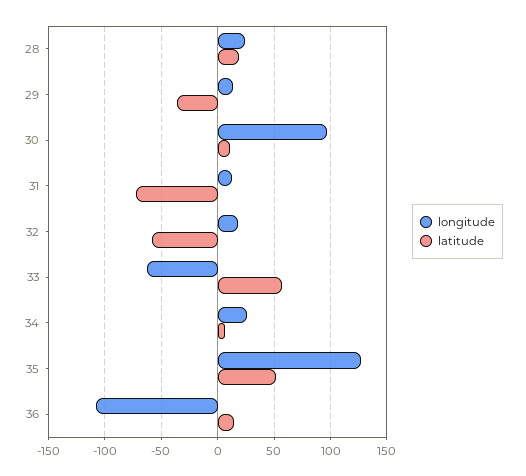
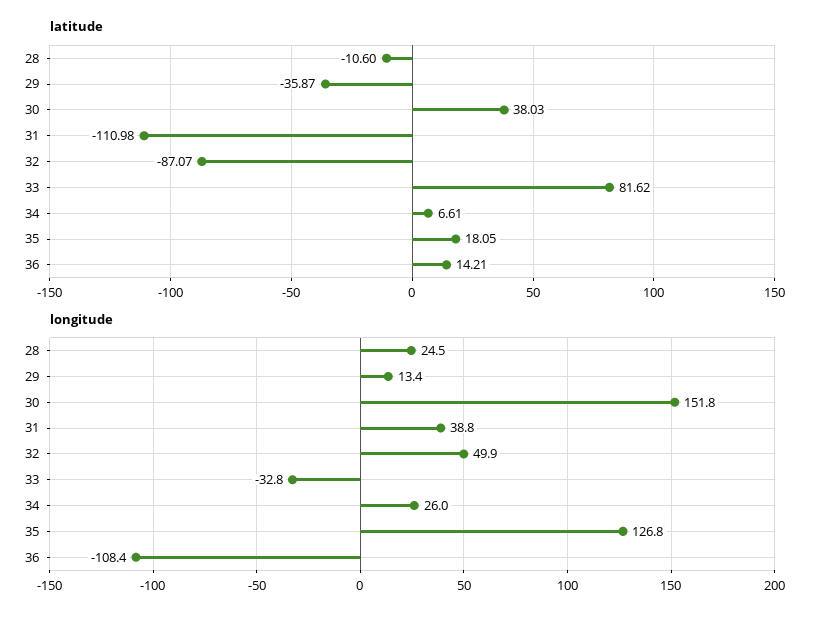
  {
    "longitude": {
      "28": 24.5,
      "29": 13.4,
-     "30": 100,
+     "30": 151.8,
-     "31": 10,
+     "31": 38.8,
-     "32": 20,
+     "32": 49.9,
-     "33": -60,
+     "33": -32.8,
      "34": 26,
      "35": 126.8,
      "36": -108.4
    },
    "latitude": {
-     "28": 20,
+     "28": -10.6,
      "29": -35.87,
-     "30": 10,
+     "30": 38.03,
-     "31": -70,
+     "31": -110.98,
-     "32": -60,
+     "32": -87.07,
-     "33": 60,
+     "33": 81.62,
      "34": 6.61,
-     "35": 50,
+     "35": 18.05,
      "36": 14.21
    }
  }

